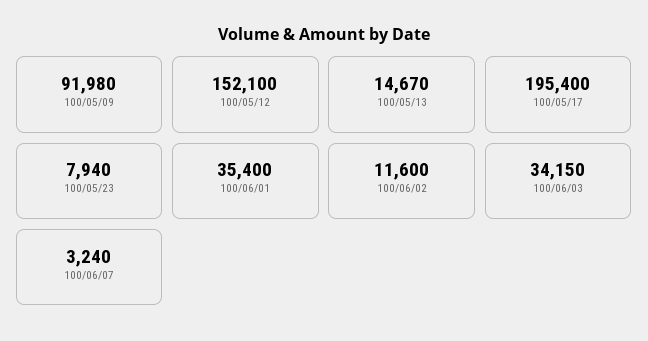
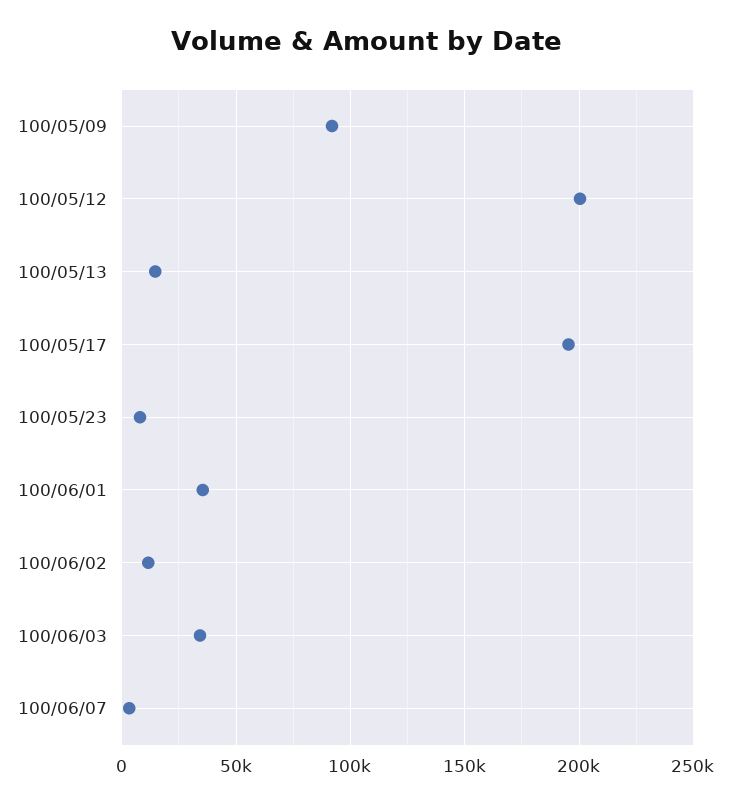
  {
    "100/05/09": 91980,
-   "100/05/12": 152100,
+   "100/05/12": 200000,
    "100/05/13": 14670,
    "100/05/17": 195400,
    "100/05/23": 7940,
    "100/06/01": 35400,
    "100/06/02": 11600,
    "100/06/03": 34150,
    "100/06/07": 3240
  }

